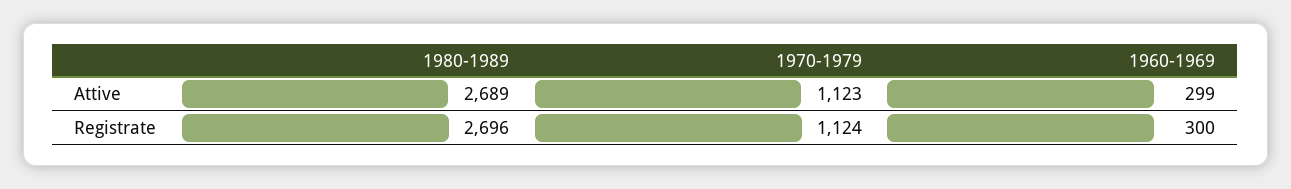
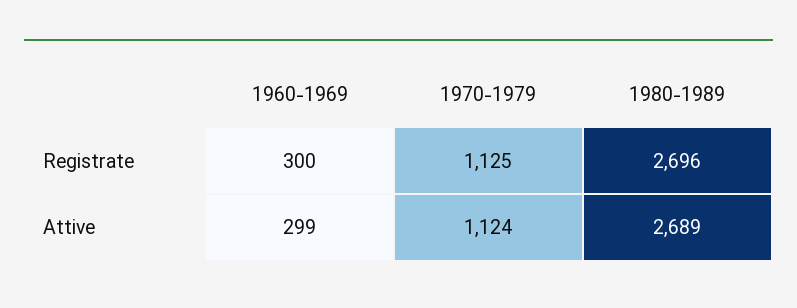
  {
    "1980-1989": {
      "Attive": 2689,
      "Registrate": 2696
    },
    "1970-1979": {
-     "Attive": 1123,
+     "Attive": 1124,
-     "Registrate": 1124
+     "Registrate": 1125
    },
    "1960-1969": {
      "Attive": 299,
      "Registrate": 300
    }
  }

